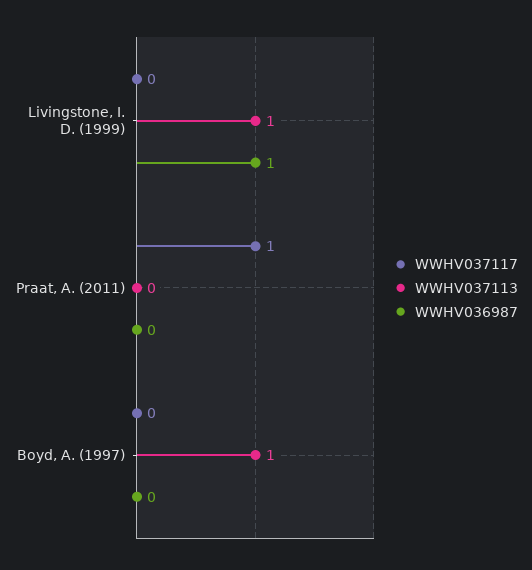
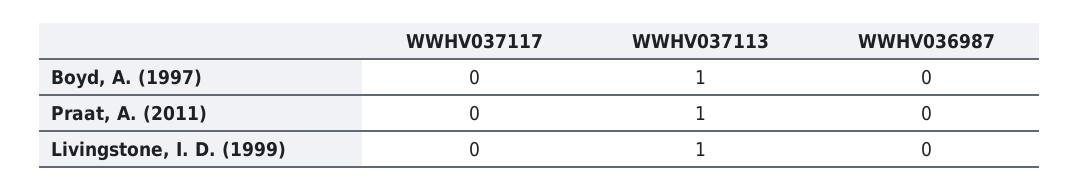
  {
    "WWHV037117": {
      "Livingstone, I. D. (1999)": 0,
-     "Praat, A. (2011)": 1,
+     "Praat, A. (2011)": 0,
      "Boyd, A. (1997)": 0
    },
    "WWHV037113": {
      "Livingstone, I. D. (1999)": 1,
-     "Praat, A. (2011)": 0,
+     "Praat, A. (2011)": 1,
      "Boyd, A. (1997)": 1
    },
    "WWHV036987": {
-     "Livingstone, I. D. (1999)": 1,
+     "Livingstone, I. D. (1999)": 0,
      "Praat, A. (2011)": 0,
      "Boyd, A. (1997)": 0
    }
  }

